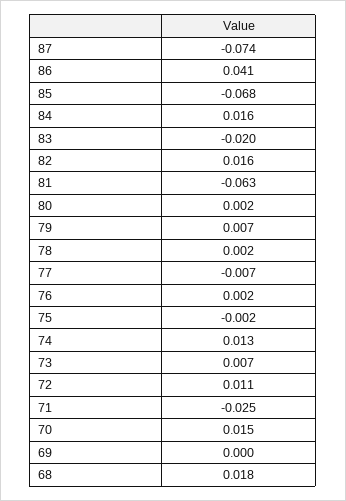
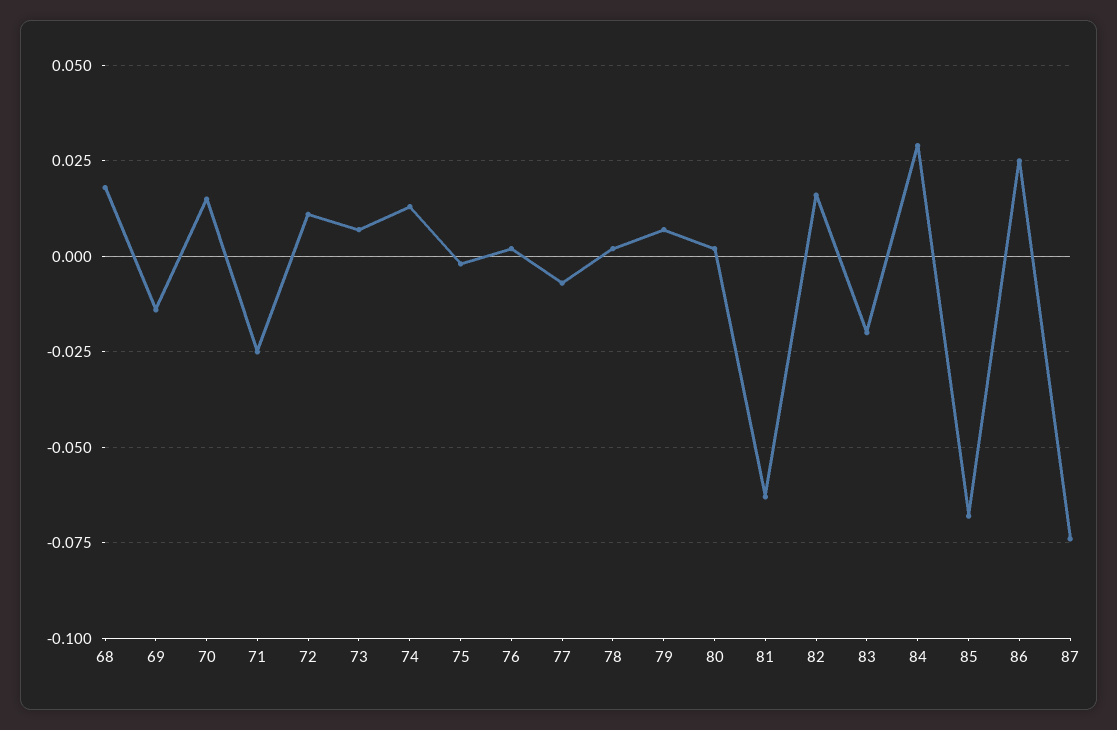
  {
    "87": -0.074,
-   "86": 0.041,
+   "86": 0.025,
    "85": -0.068,
-   "84": 0.016,
+   "84": 0.03,
    "83": -0.02,
    "82": 0.016,
    "81": -0.063,
    "80": 0.002,
    "79": 0.007,
    "78": 0.002,
    "77": -0.007,
    "76": 0.002,
    "75": -0.002,
    "74": 0.013,
    "73": 0.007,
    "72": 0.011,
    "71": -0.025,
    "70": 0.015,
-   "69": 0,
+   "69": -0.015,
    "68": 0.018
  }

